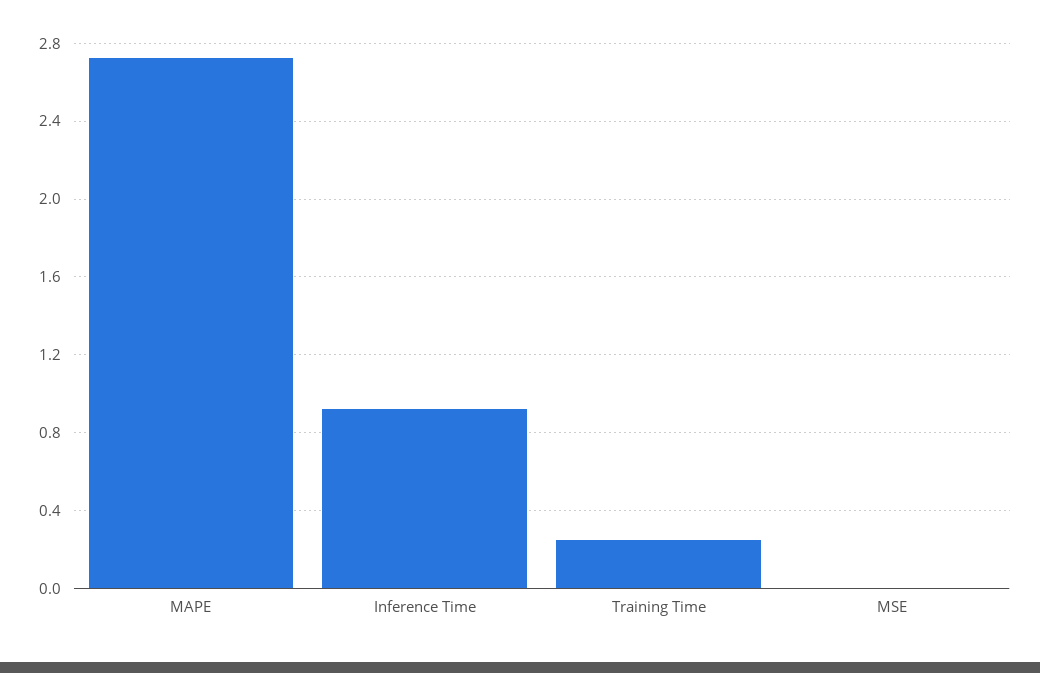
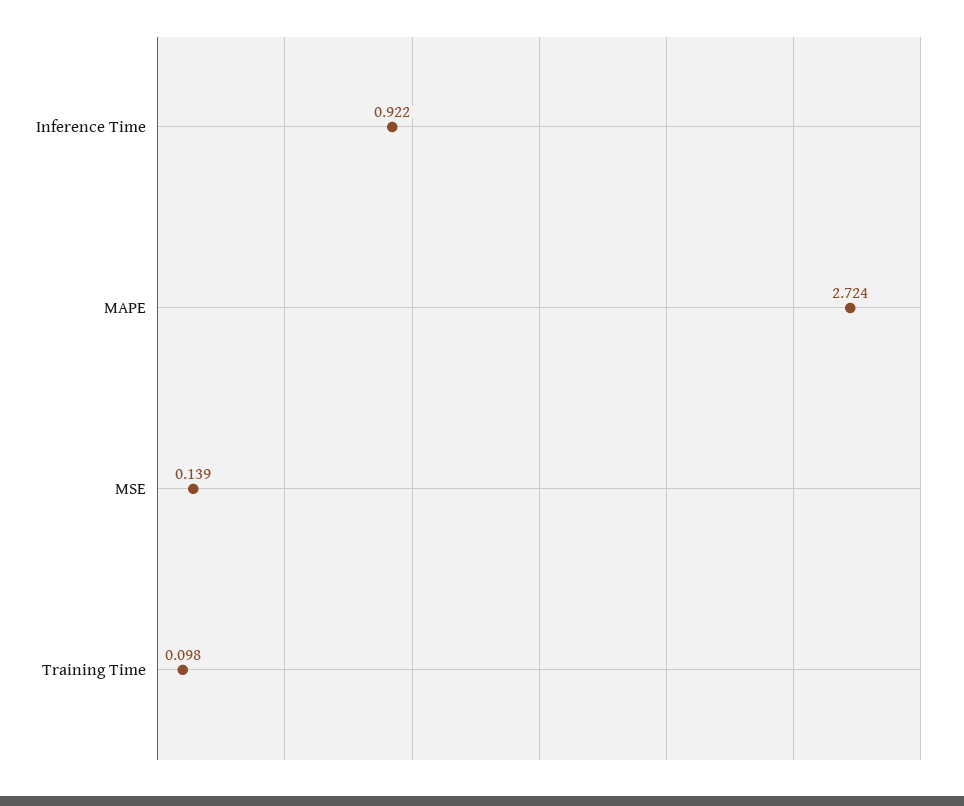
  {
    "MAPE": 2.724,
    "Inference Time": 0.922,
-   "Training Time": 0.25,
+   "Training Time": 0.098,
-   "MSE": 0
+   "MSE": 0.139
  }

